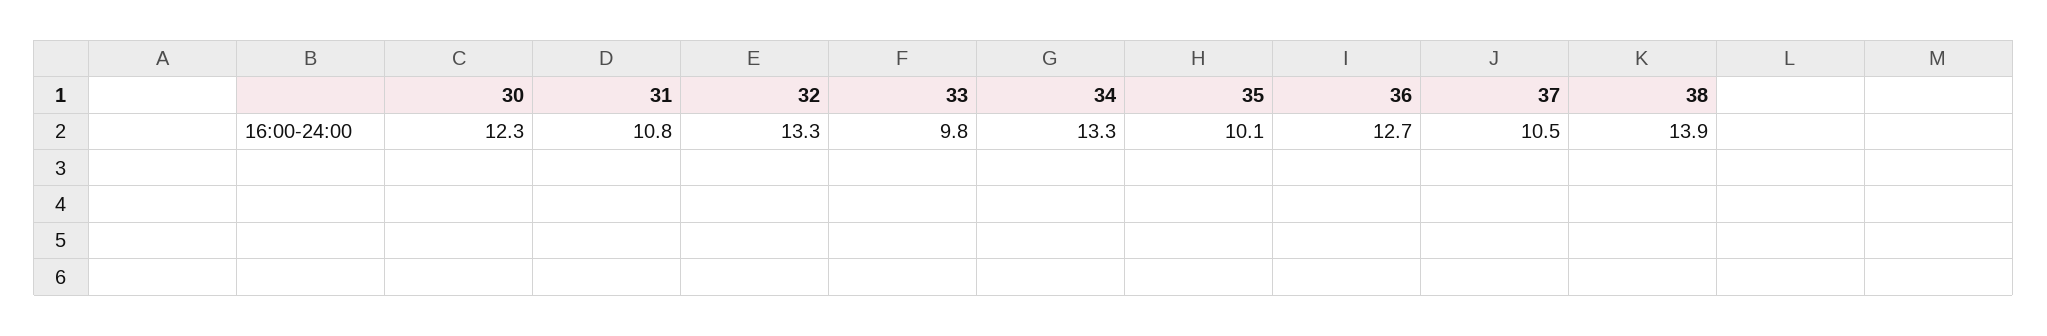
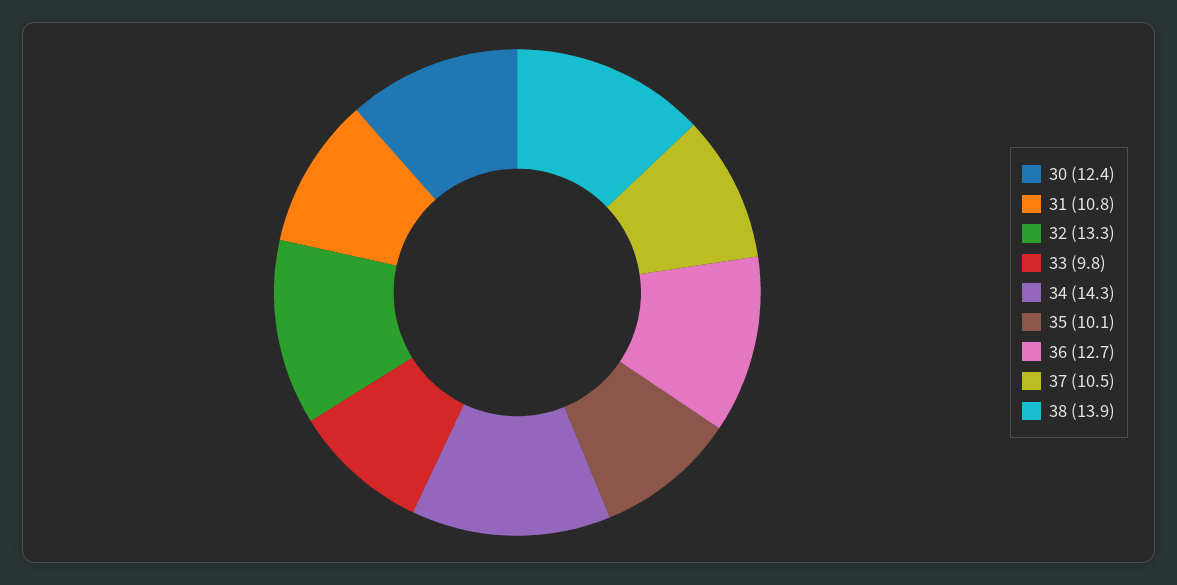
  {
-   "30": 12.3,
+   "30": 12.4,
    "31": 10.8,
    "32": 13.3,
    "33": 9.8,
-   "34": 13.3,
+   "34": 14.3,
    "35": 10.1,
    "36": 12.7,
    "37": 10.5,
    "38": 13.9
  }

